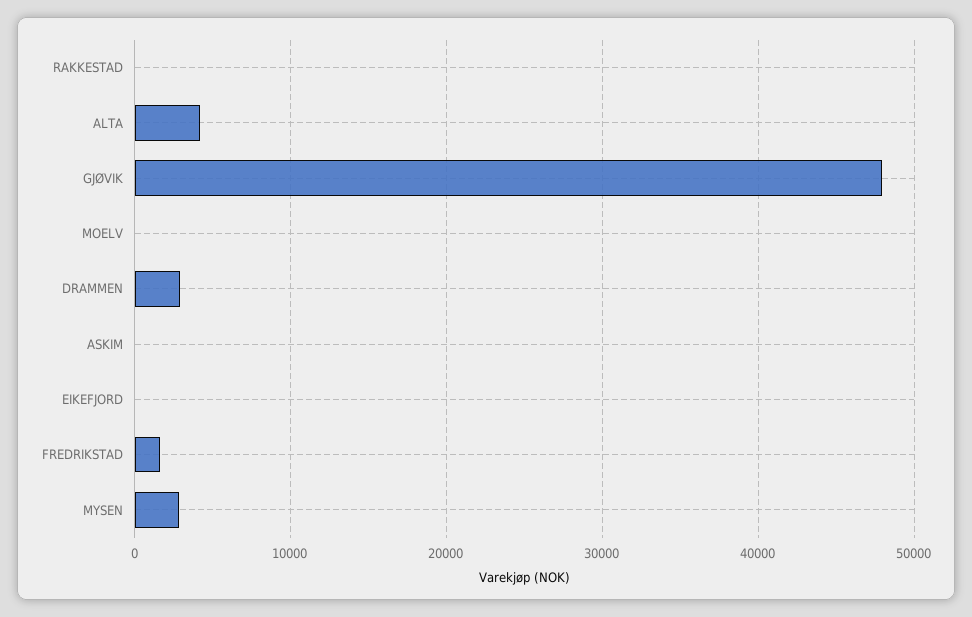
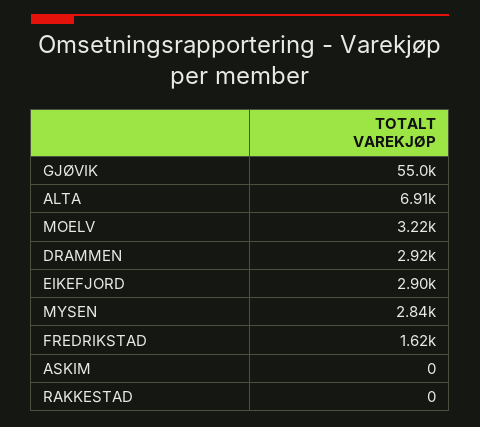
  {
    "RAKKESTAD": 0,
-   "ALTA": 4000,
+   "ALTA": 6910,
-   "GJØVIK": 48000,
+   "GJØVIK": 55000,
-   "MOELV": 0,
+   "MOELV": 3220,
    "DRAMMEN": 2920,
    "ASKIM": 0,
-   "EIKEFJORD": 0,
+   "EIKEFJORD": 2900,
    "FREDRIKSTAD": 1620,
    "MYSEN": 2840
  }

